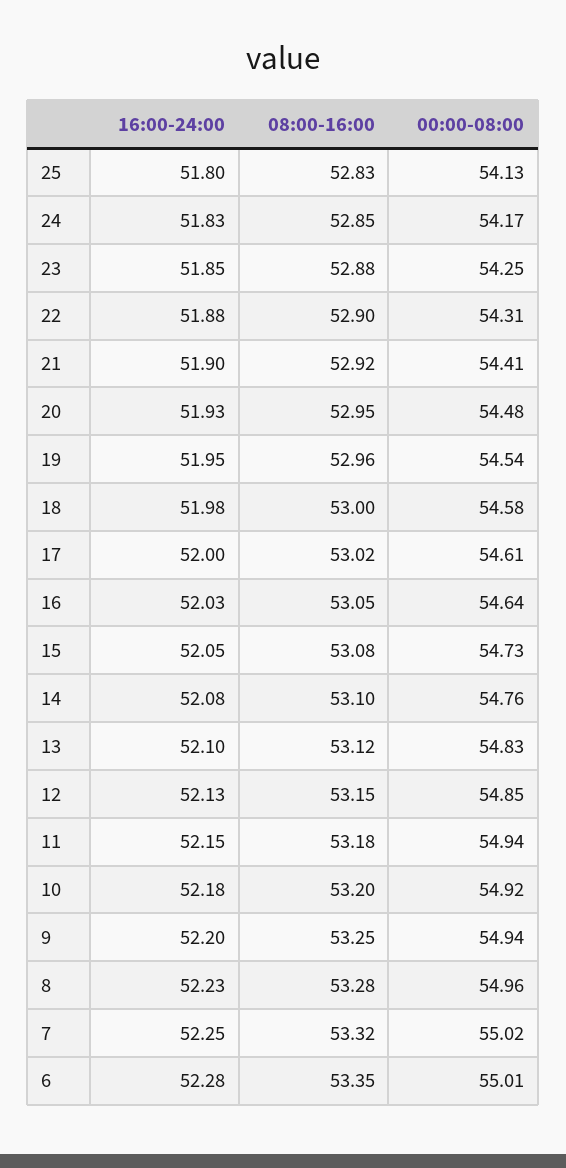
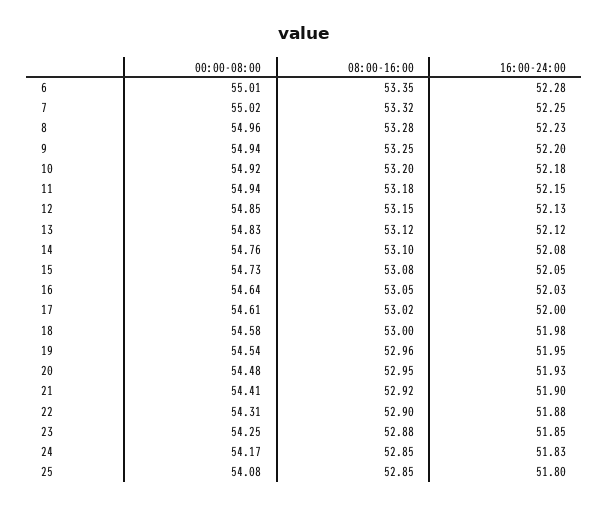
  {
    "16:00-24:00": {
      "25": 51.8,
      "24": 51.83,
      "23": 51.85,
      "22": 51.88,
      "21": 51.9,
      "20": 51.93,
      "19": 51.95,
      "18": 51.98,
      "17": 52,
      "16": 52.03,
      "15": 52.05,
      "14": 52.08,
-     "13": 52.1,
+     "13": 52.12,
      "12": 52.13,
      "11": 52.15,
      "10": 52.18,
      "9": 52.2,
      "8": 52.23,
      "7": 52.25,
      "6": 52.28
    },
    "08:00-16:00": {
-     "25": 52.83,
+     "25": 52.85,
      "24": 52.85,
      "23": 52.88,
      "22": 52.9,
      "21": 52.92,
      "20": 52.95,
      "19": 52.96,
      "18": 53,
      "17": 53.02,
      "16": 53.05,
      "15": 53.08,
      "14": 53.1,
      "13": 53.12,
      "12": 53.15,
      "11": 53.18,
      "10": 53.2,
      "9": 53.25,
      "8": 53.28,
      "7": 53.32,
      "6": 53.35
    },
    "00:00-08:00": {
-     "25": 54.13,
+     "25": 54.08,
      "24": 54.17,
      "23": 54.25,
      "22": 54.31,
      "21": 54.41,
      "20": 54.48,
      "19": 54.54,
      "18": 54.58,
      "17": 54.61,
      "16": 54.64,
      "15": 54.73,
      "14": 54.76,
      "13": 54.83,
      "12": 54.85,
      "11": 54.94,
      "10": 54.92,
      "9": 54.94,
      "8": 54.96,
      "7": 55.02,
      "6": 55.01
    }
  }

